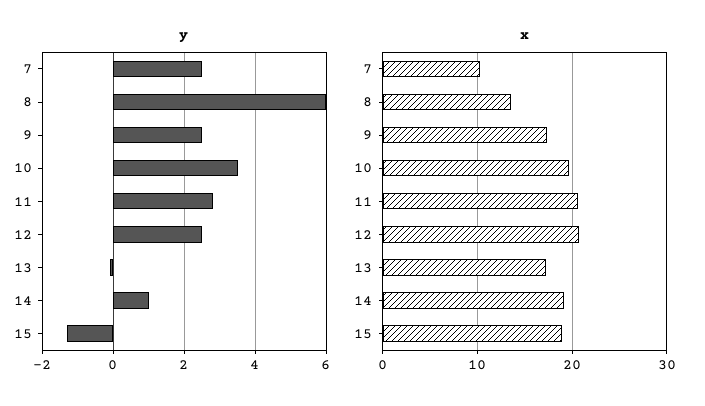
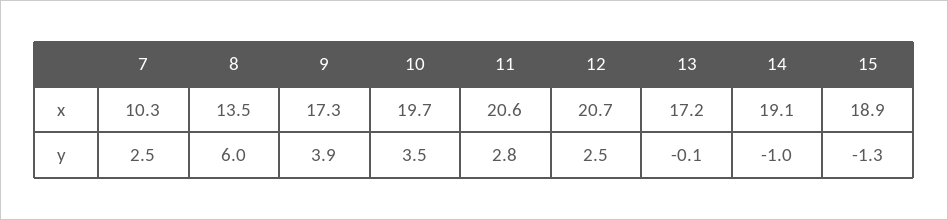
  {
    "y": {
      "7": 2.5,
      "8": 6,
-     "9": 2.5,
+     "9": 3.9,
      "10": 3.5,
      "11": 2.8,
      "12": 2.5,
      "13": -0.1,
-     "14": 1,
+     "14": -1,
      "15": -1.3
    },
    "x": {
      "7": 10.3,
      "8": 13.5,
      "9": 17.3,
      "10": 19.7,
      "11": 20.6,
      "12": 20.7,
      "13": 17.2,
      "14": 19.1,
      "15": 18.9
    }
  }

